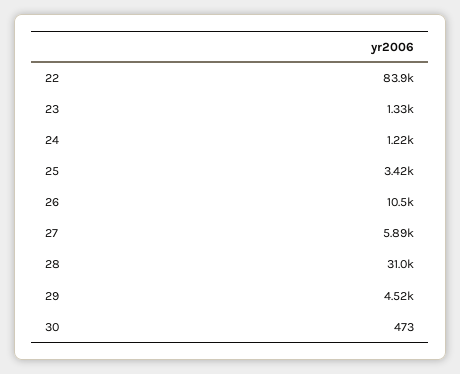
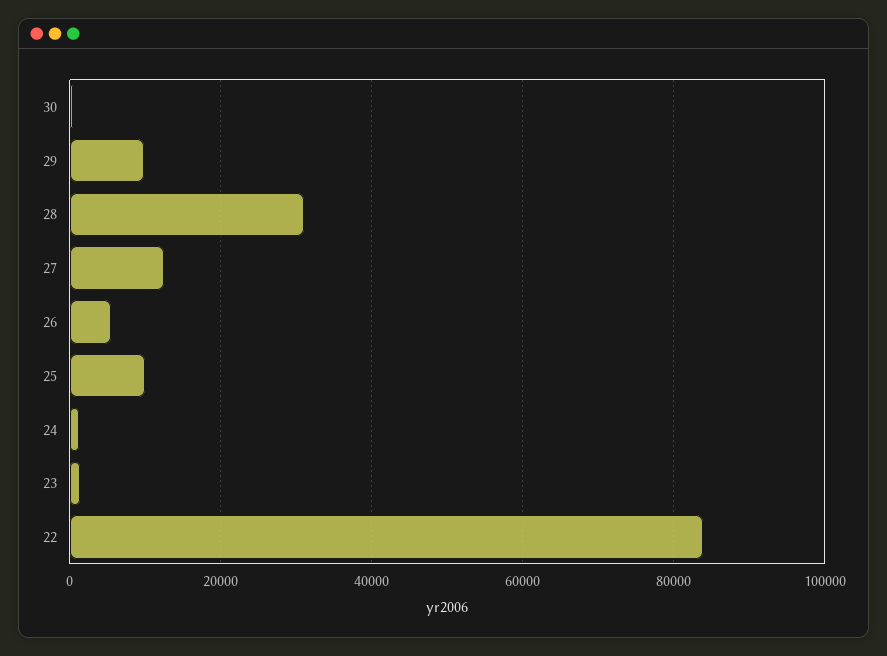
  {
    "22": 83900,
    "23": 1330,
    "24": 1220,
-   "25": 3420,
+   "25": 10000,
-   "26": 10500,
+   "26": 6000,
-   "27": 5890,
+   "27": 12000,
    "28": 31000,
-   "29": 4520,
+   "29": 10000,
    "30": 473
  }

